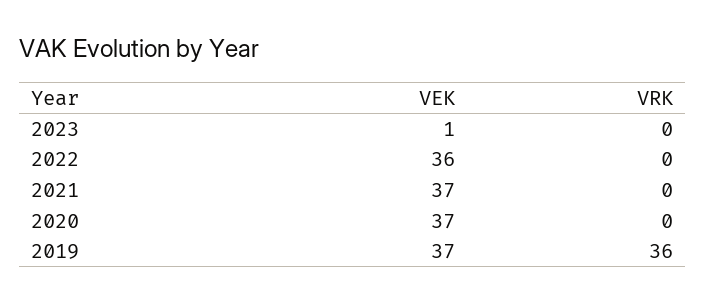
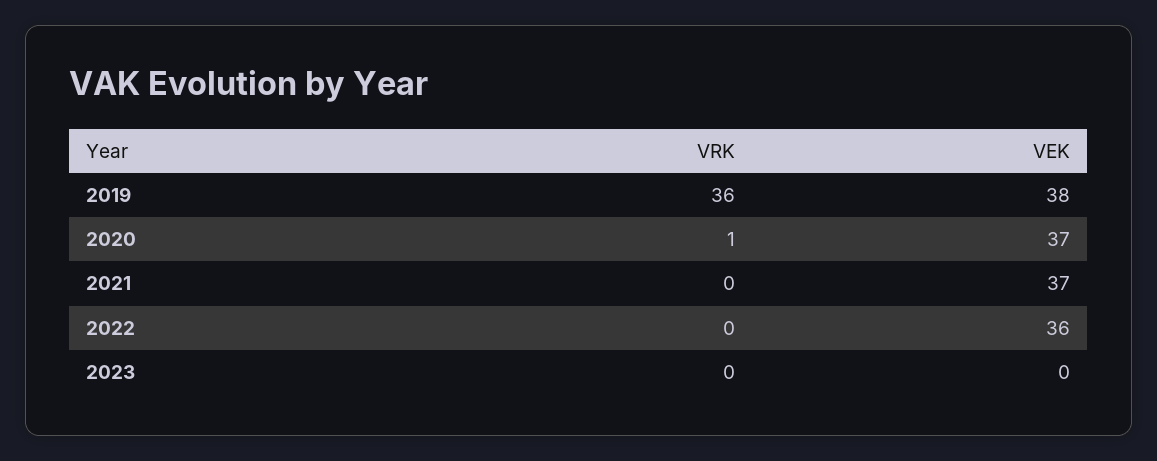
  {
    "VEK": {
-     "2023": 1,
+     "2023": 0,
      "2022": 36,
      "2021": 37,
      "2020": 37,
-     "2019": 37
+     "2019": 38
    },
    "VRK": {
      "2023": 0,
      "2022": 0,
      "2021": 0,
-     "2020": 0,
+     "2020": 1,
      "2019": 36
    }
  }

